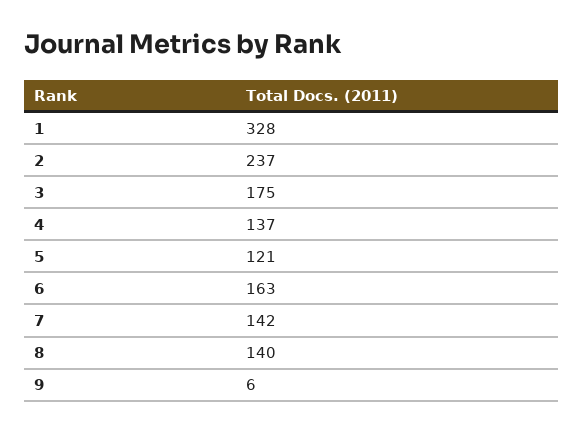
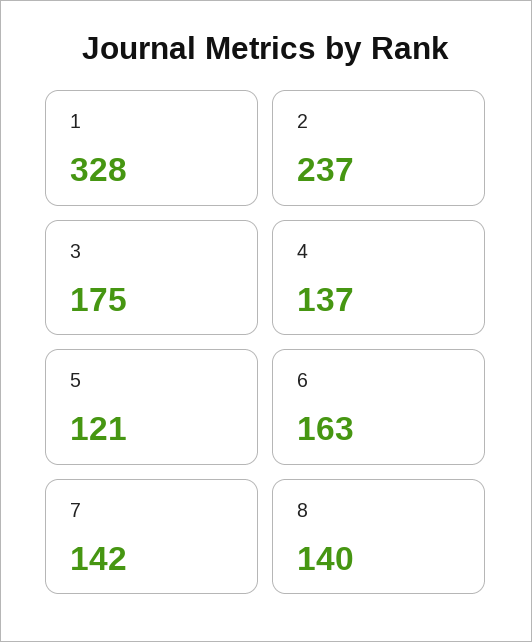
  {
    "1": 328,
    "2": 237,
    "3": 175,
    "4": 137,
    "5": 121,
    "6": 163,
    "7": 142,
-   "8": 140,
+   "8": 140
-   "9": 6
  }

